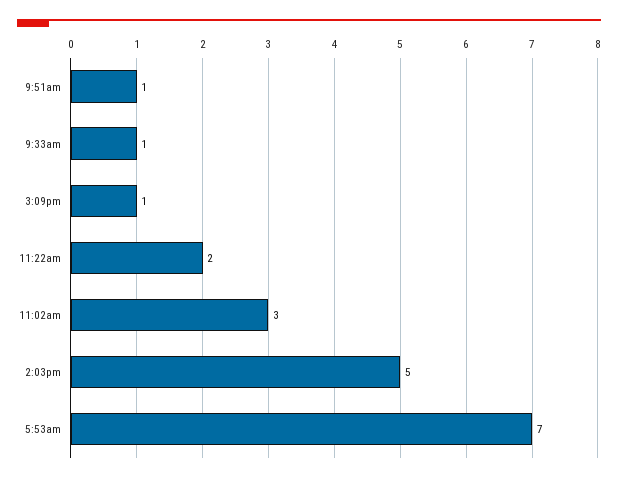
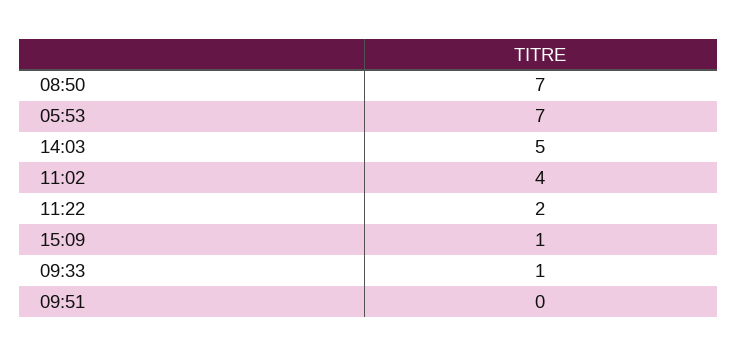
  {
-   "9:51am": 1,
+   "9:51am": 0,
    "9:33am": 1,
    "3:09pm": 1,
    "11:22am": 2,
-   "11:02am": 3,
+   "11:02am": 4,
    "2:03pm": 5,
-   "5:53am": 7
+   "5:53am": 7,
+   "08:50": 7
  }

